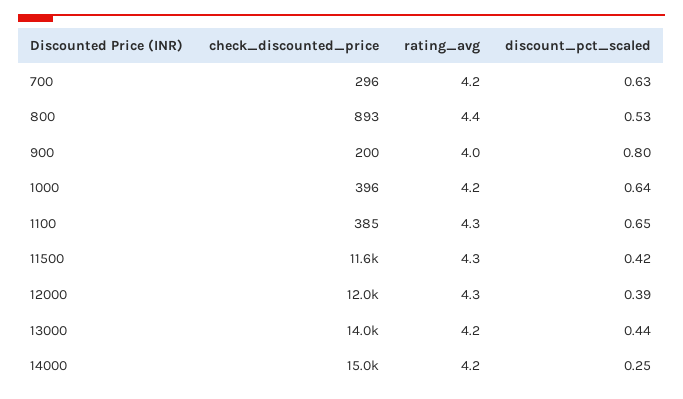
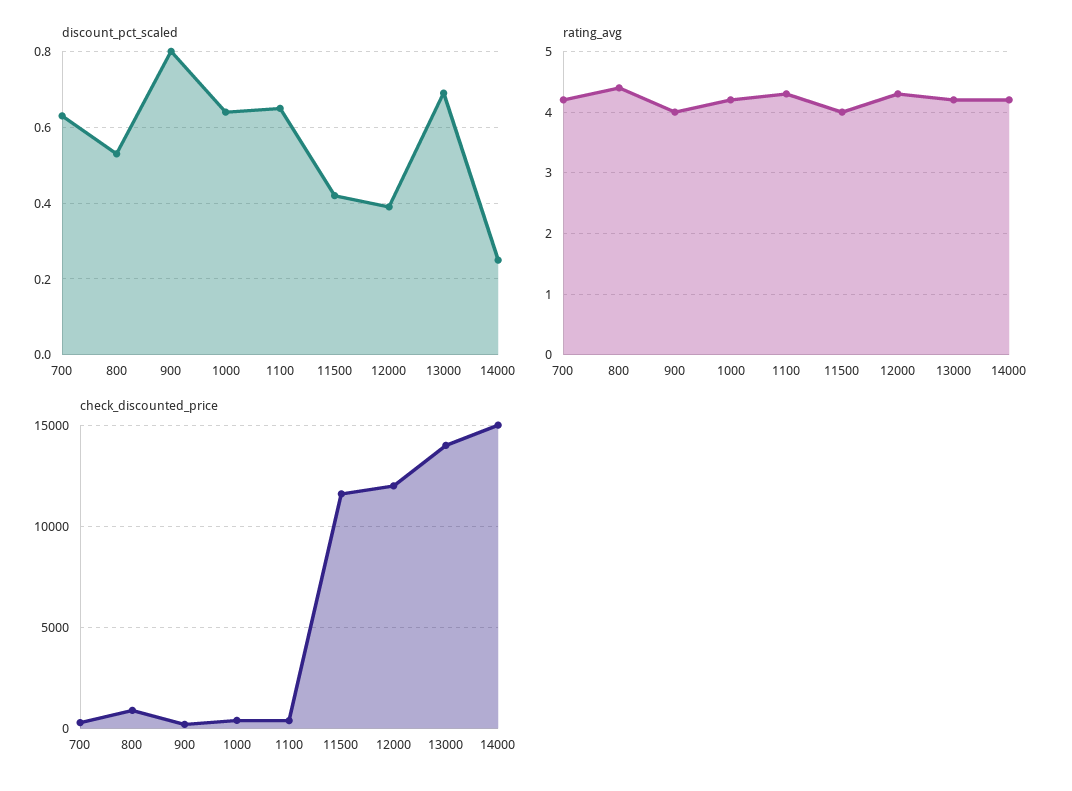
  {
    "check_discounted_price": {
      "700": 296,
      "800": 893,
      "900": 200,
      "1000": 396,
      "1100": 385,
      "11500": 11600,
      "12000": 12000,
      "13000": 14000,
      "14000": 15000
    },
    "rating_avg": {
      "700": 4.2,
      "800": 4.4,
      "900": 4,
      "1000": 4.2,
      "1100": 4.3,
-     "11500": 4.3,
+     "11500": 4,
      "12000": 4.3,
      "13000": 4.2,
      "14000": 4.2
    },
    "discount_pct_scaled": {
      "700": 0.63,
      "800": 0.53,
      "900": 0.8,
      "1000": 0.64,
      "1100": 0.65,
      "11500": 0.42,
      "12000": 0.39,
-     "13000": 0.44,
+     "13000": 0.7,
      "14000": 0.25
    }
  }

